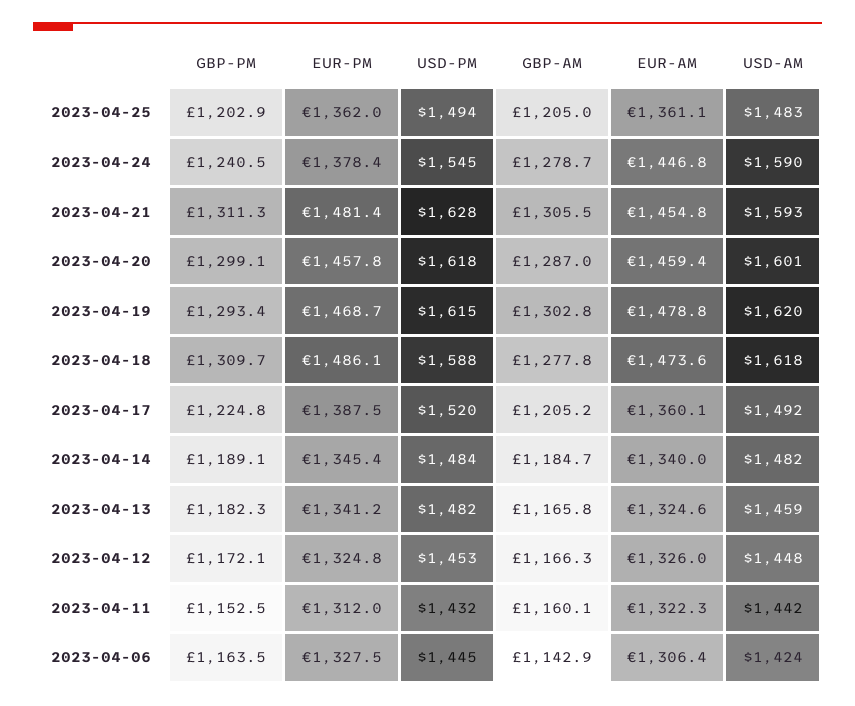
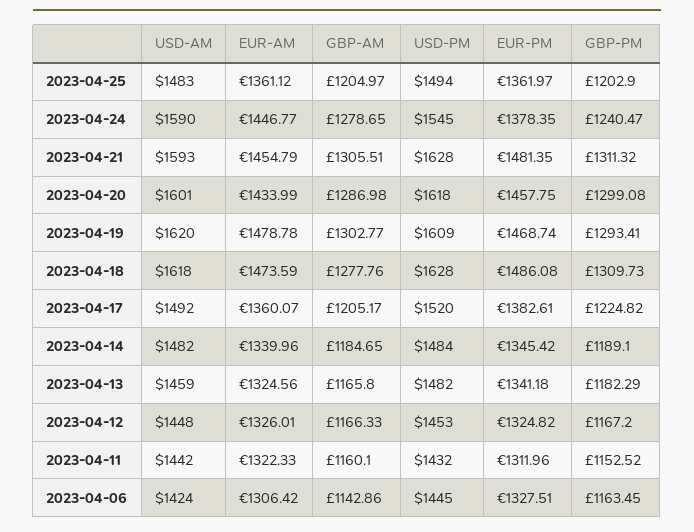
  {
    "GBP-PM": {
      "2023-04-25": 1202.9,
      "2023-04-24": 1240.47,
      "2023-04-21": 1311.32,
      "2023-04-20": 1299.08,
      "2023-04-19": 1293.41,
      "2023-04-18": 1309.73,
      "2023-04-17": 1224.82,
      "2023-04-14": 1189.1,
      "2023-04-13": 1182.29,
-     "2023-04-12": 1172.1,
+     "2023-04-12": 1167.2,
      "2023-04-11": 1152.52,
      "2023-04-06": 1163.45
    },
    "EUR-PM": {
      "2023-04-25": 1361.97,
      "2023-04-24": 1378.35,
      "2023-04-21": 1481.35,
      "2023-04-20": 1457.75,
      "2023-04-19": 1468.74,
      "2023-04-18": 1486.08,
-     "2023-04-17": 1387.5,
+     "2023-04-17": 1382.61,
      "2023-04-14": 1345.42,
      "2023-04-13": 1341.18,
      "2023-04-12": 1324.82,
      "2023-04-11": 1311.96,
      "2023-04-06": 1327.51
    },
    "USD-PM": {
      "2023-04-25": 1494,
      "2023-04-24": 1545,
      "2023-04-21": 1628,
      "2023-04-20": 1618,
-     "2023-04-19": 1615,
+     "2023-04-19": 1609,
-     "2023-04-18": 1588,
+     "2023-04-18": 1628,
      "2023-04-17": 1520,
      "2023-04-14": 1484,
      "2023-04-13": 1482,
      "2023-04-12": 1453,
      "2023-04-11": 1432,
      "2023-04-06": 1445
    },
    "GBP-AM": {
      "2023-04-25": 1204.97,
      "2023-04-24": 1278.65,
      "2023-04-21": 1305.51,
      "2023-04-20": 1286.98,
      "2023-04-19": 1302.77,
      "2023-04-18": 1277.76,
      "2023-04-17": 1205.17,
      "2023-04-14": 1184.65,
      "2023-04-13": 1165.8,
      "2023-04-12": 1166.33,
      "2023-04-11": 1160.1,
      "2023-04-06": 1142.86
    },
    "EUR-AM": {
      "2023-04-25": 1361.12,
      "2023-04-24": 1446.77,
      "2023-04-21": 1454.79,
-     "2023-04-20": 1459.4,
+     "2023-04-20": 1433.99,
      "2023-04-19": 1478.78,
      "2023-04-18": 1473.59,
      "2023-04-17": 1360.07,
      "2023-04-14": 1339.96,
      "2023-04-13": 1324.56,
      "2023-04-12": 1326.01,
      "2023-04-11": 1322.33,
      "2023-04-06": 1306.42
    },
    "USD-AM": {
      "2023-04-25": 1483,
      "2023-04-24": 1590,
      "2023-04-21": 1593,
      "2023-04-20": 1601,
      "2023-04-19": 1620,
      "2023-04-18": 1618,
      "2023-04-17": 1492,
      "2023-04-14": 1482,
      "2023-04-13": 1459,
      "2023-04-12": 1448,
      "2023-04-11": 1442,
      "2023-04-06": 1424
    }
  }

